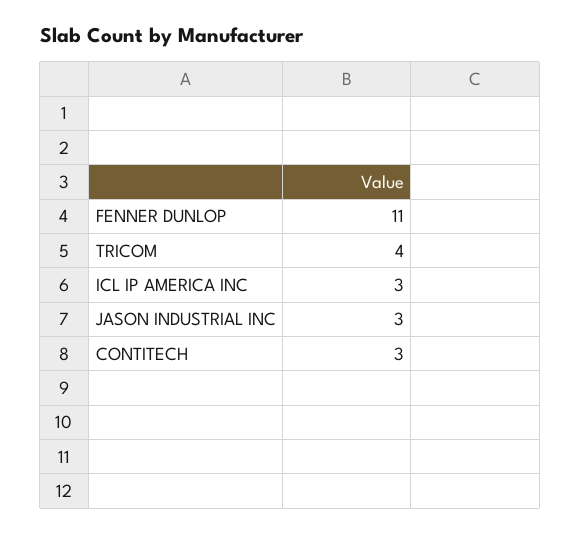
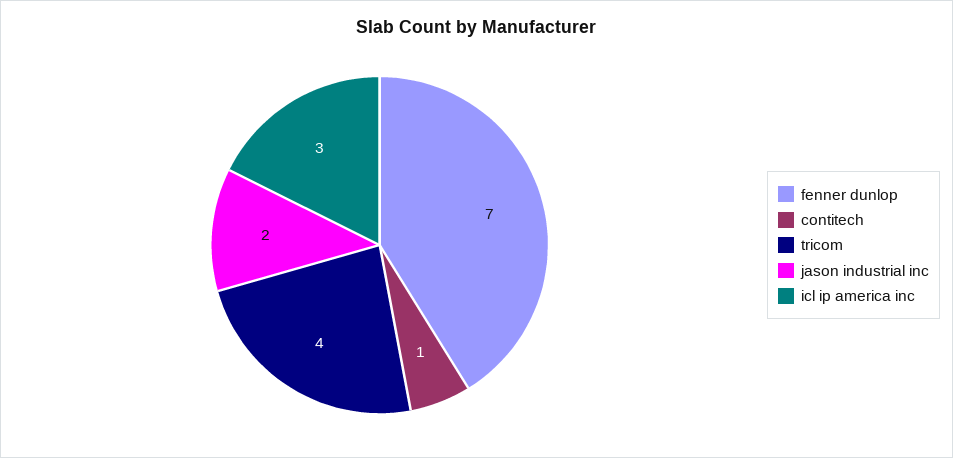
  {
-   "FENNER DUNLOP": 11,
+   "FENNER DUNLOP": 7,
    "TRICOM": 4,
    "ICL IP AMERICA INC": 3,
-   "JASON INDUSTRIAL INC": 3,
+   "JASON INDUSTRIAL INC": 2,
-   "CONTITECH": 3
+   "CONTITECH": 1
  }

